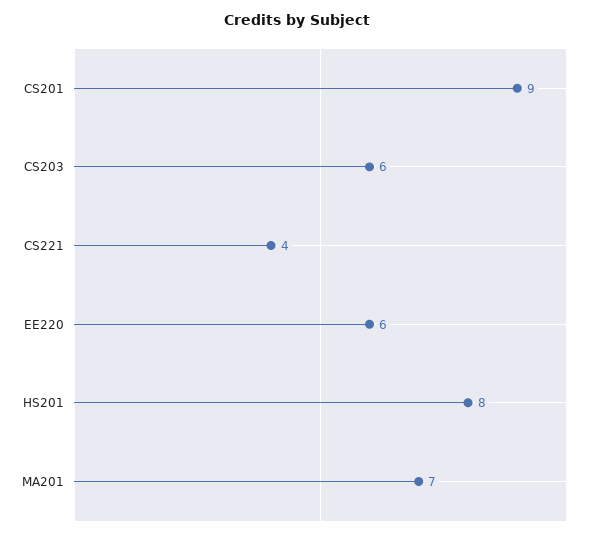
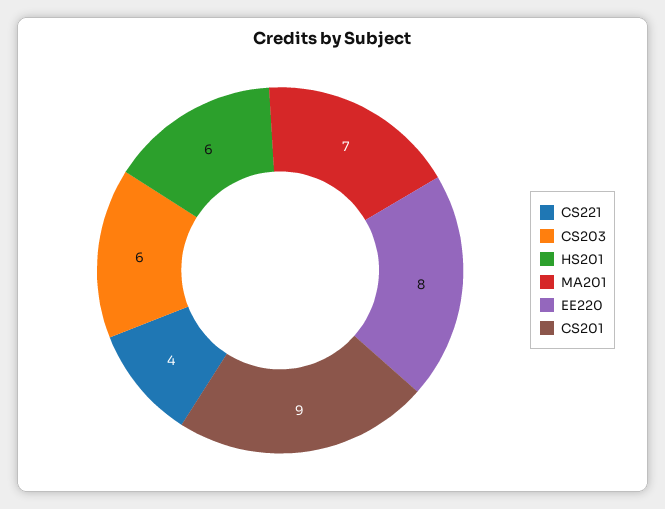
  {
    "CS201": 9,
    "CS203": 6,
    "CS221": 4,
-   "EE220": 6,
+   "EE220": 8,
-   "HS201": 8,
+   "HS201": 6,
    "MA201": 7
  }

